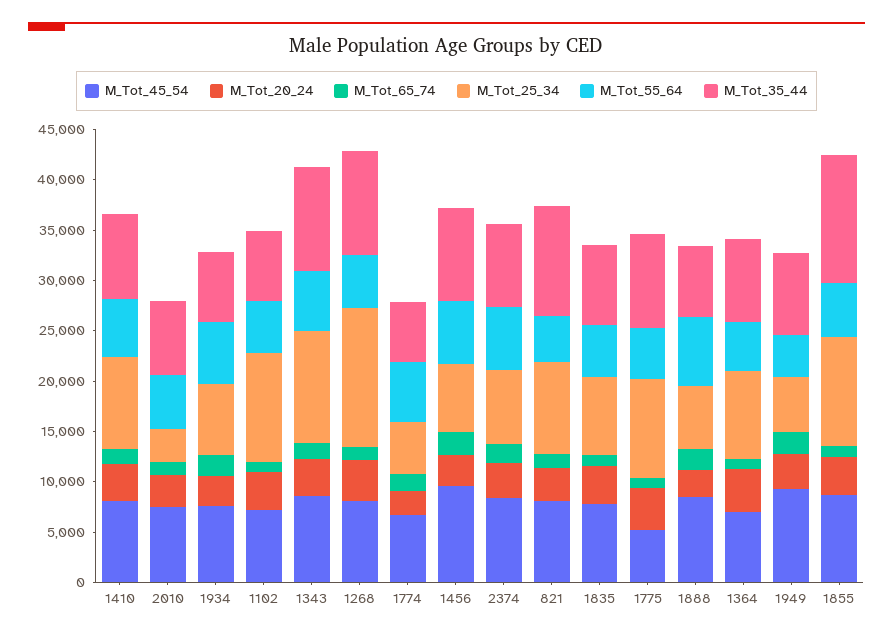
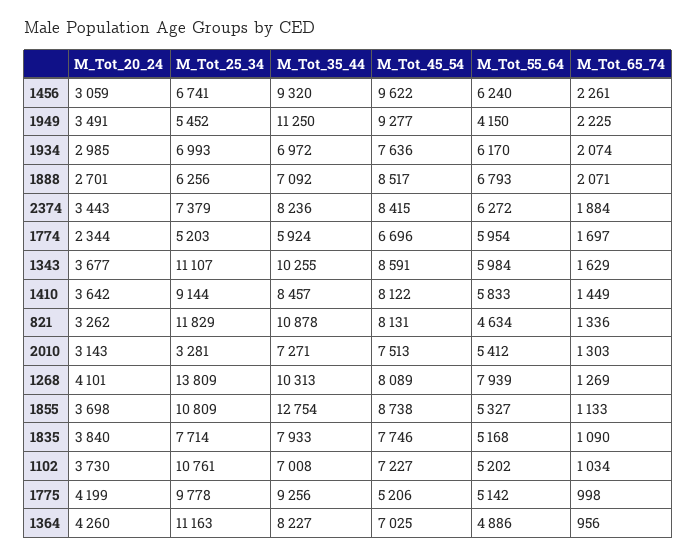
  {
    "M_Tot_45_54": {
      "1410": 8122,
      "2010": 7513,
      "1934": 7636,
      "1102": 7227,
      "1343": 8591,
      "1268": 8089,
      "1774": 6696,
      "1456": 9622,
      "2374": 8415,
      "821": 8131,
      "1835": 7746,
      "1775": 5206,
      "1888": 8517,
      "1364": 7025,
      "1949": 9277,
      "1855": 8738
    },
    "M_Tot_20_24": {
      "1410": 3642,
      "2010": 3143,
      "1934": 2985,
      "1102": 3730,
      "1343": 3677,
      "1268": 4101,
      "1774": 2344,
      "1456": 3059,
      "2374": 3443,
      "821": 3262,
      "1835": 3840,
      "1775": 4199,
      "1888": 2701,
      "1364": 4260,
      "1949": 3491,
      "1855": 3698
    },
    "M_Tot_65_74": {
      "1410": 1449,
      "2010": 1303,
      "1934": 2074,
      "1102": 1034,
      "1343": 1629,
      "1268": 1269,
      "1774": 1697,
      "1456": 2261,
      "2374": 1884,
      "821": 1336,
      "1835": 1090,
      "1775": 998,
      "1888": 2071,
      "1364": 956,
      "1949": 2225,
      "1855": 1133
    },
    "M_Tot_25_34": {
      "1410": 9144,
      "2010": 3281,
      "1934": 6993,
      "1102": 10761,
      "1343": 11107,
      "1268": 13809,
      "1774": 5203,
      "1456": 6741,
      "2374": 7379,
-     "821": 9000,
+     "821": 11829,
      "1835": 7714,
      "1775": 9778,
      "1888": 6256,
-     "1364": 9000,
+     "1364": 11163,
      "1949": 5452,
      "1855": 10809
    },
    "M_Tot_55_64": {
      "1410": 5833,
      "2010": 5412,
      "1934": 6170,
      "1102": 5202,
      "1343": 5984,
-     "1268": 5000,
+     "1268": 7939,
      "1774": 5954,
      "1456": 6240,
      "2374": 6272,
      "821": 4634,
      "1835": 5168,
      "1775": 5142,
      "1888": 6793,
      "1364": 4886,
      "1949": 4150,
      "1855": 5327
    },
    "M_Tot_35_44": {
      "1410": 8457,
      "2010": 7271,
      "1934": 6972,
      "1102": 7008,
      "1343": 10255,
      "1268": 10313,
      "1774": 5924,
      "1456": 9320,
      "2374": 8236,
      "821": 10878,
      "1835": 7933,
      "1775": 9256,
      "1888": 7092,
      "1364": 8227,
-     "1949": 8000,
+     "1949": 11250,
      "1855": 12754
    }
  }

